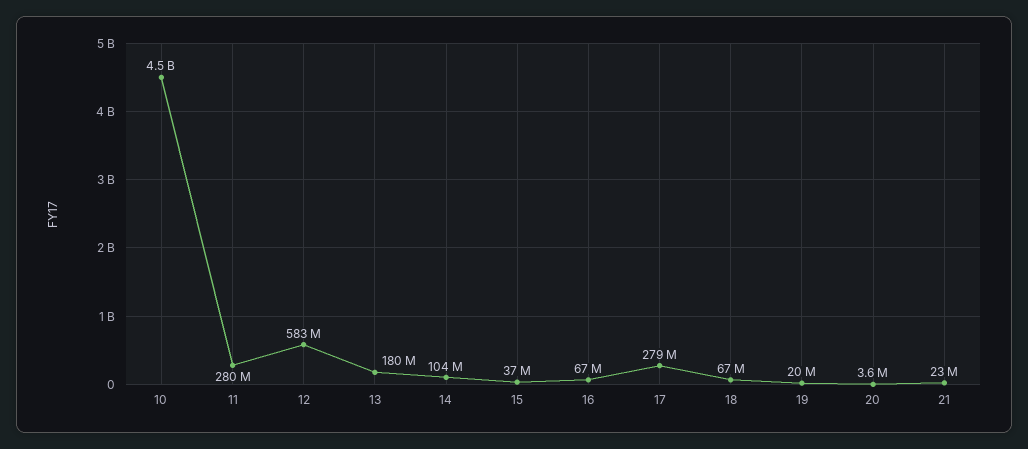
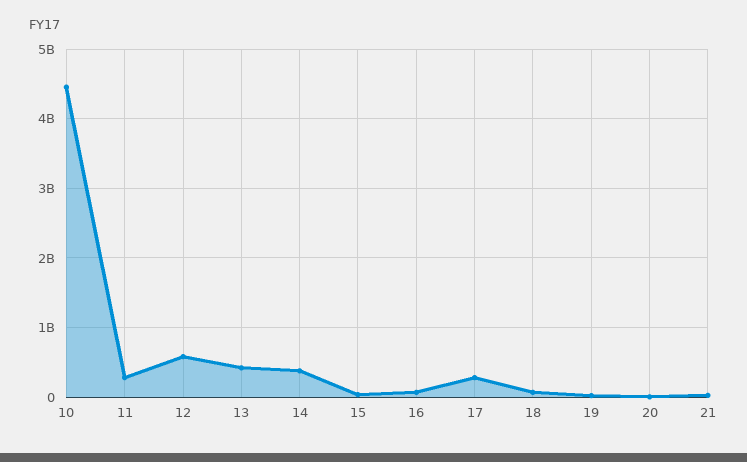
  {
    "10": 4500000000,
    "11": 280000000,
    "12": 583000000,
-   "13": 180000000,
+   "13": 400000000,
-   "14": 104000000,
+   "14": 400000000,
    "15": 37000000,
    "16": 67000000,
    "17": 279000000,
    "18": 67000000,
    "19": 20000000,
    "20": 3600000,
    "21": 23000000
  }

